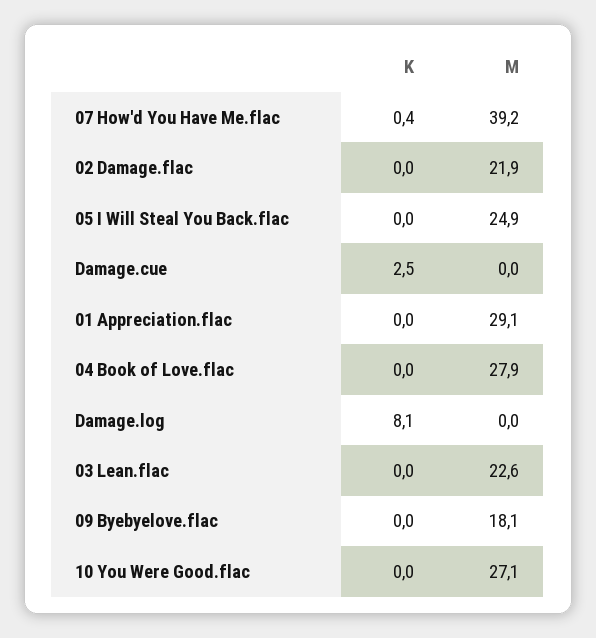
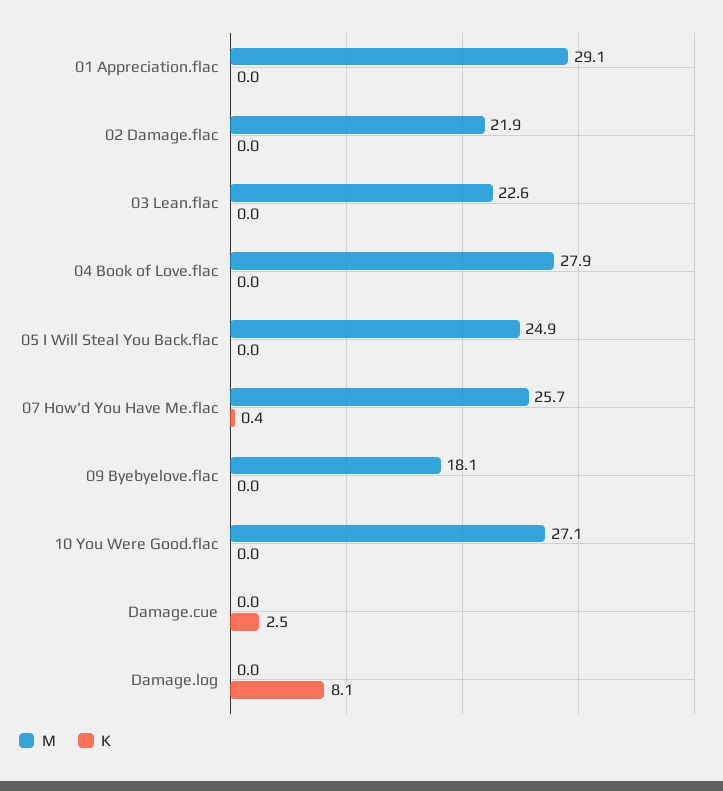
  {
    "K": {
      "07 How'd You Have Me.flac": 0.4,
      "02 Damage.flac": 0,
      "05 I Will Steal You Back.flac": 0,
      "Damage.cue": 2.5,
      "01 Appreciation.flac": 0,
      "04 Book of Love.flac": 0,
      "Damage.log": 8.1,
      "03 Lean.flac": 0,
      "09 Byebyelove.flac": 0,
      "10 You Were Good.flac": 0
    },
    "M": {
-     "07 How'd You Have Me.flac": 39.2,
+     "07 How'd You Have Me.flac": 25.7,
      "02 Damage.flac": 21.9,
      "05 I Will Steal You Back.flac": 24.9,
      "Damage.cue": 0,
      "01 Appreciation.flac": 29.1,
      "04 Book of Love.flac": 27.9,
      "Damage.log": 0,
      "03 Lean.flac": 22.6,
      "09 Byebyelove.flac": 18.1,
      "10 You Were Good.flac": 27.1
    }
  }

